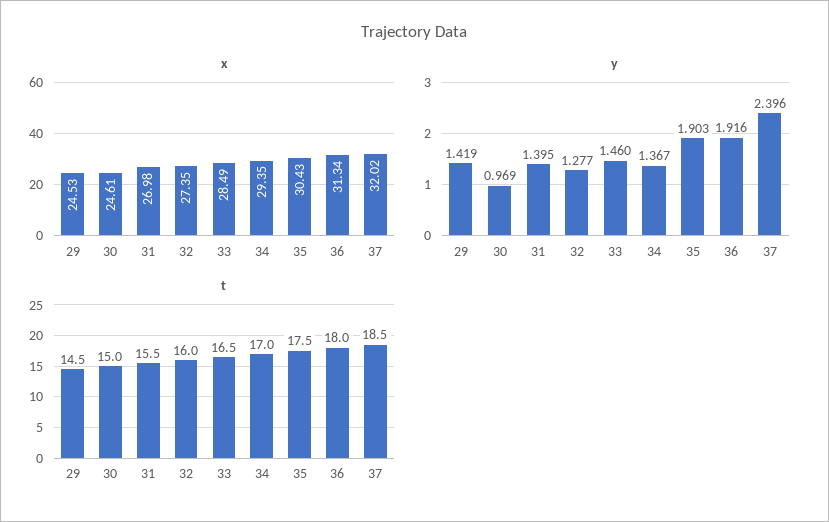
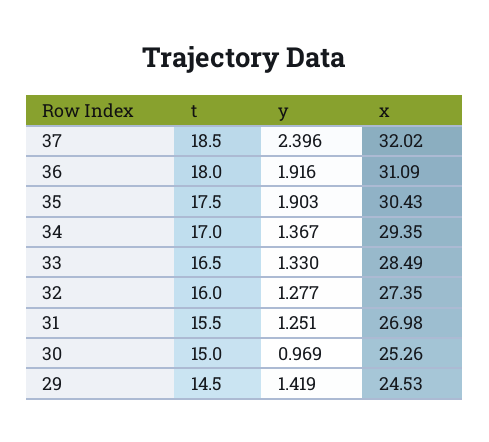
  {
    "x": {
      "29": 24.53,
-     "30": 24.61,
+     "30": 25.26,
      "31": 26.98,
      "32": 27.35,
      "33": 28.49,
      "34": 29.35,
      "35": 30.43,
-     "36": 31.34,
+     "36": 31.09,
      "37": 32.02
    },
    "y": {
      "29": 1.419,
      "30": 0.969,
-     "31": 1.395,
+     "31": 1.251,
      "32": 1.277,
-     "33": 1.46,
+     "33": 1.33,
      "34": 1.367,
      "35": 1.903,
      "36": 1.916,
      "37": 2.396
    },
    "t": {
      "29": 14.5,
      "30": 15,
      "31": 15.5,
      "32": 16,
      "33": 16.5,
      "34": 17,
      "35": 17.5,
      "36": 18,
      "37": 18.5
    }
  }

